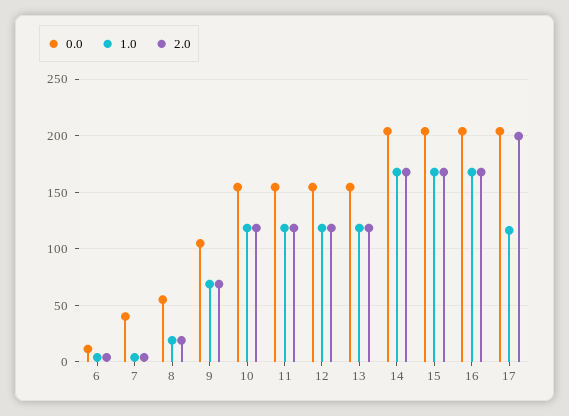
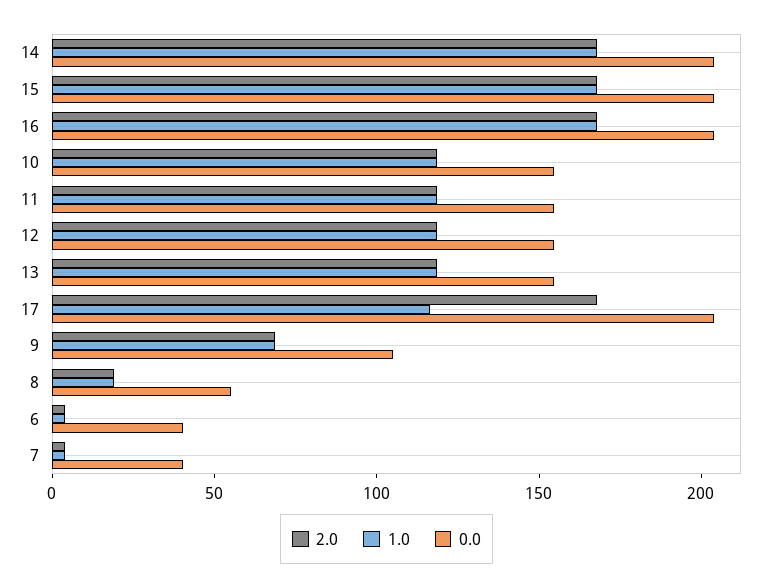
  {
    "0.0": {
-     "6": 10,
+     "6": 40,
      "7": 40,
      "8": 60,
      "9": 100,
      "10": 150,
      "11": 150,
      "12": 150,
      "13": 150,
      "14": 200,
      "15": 200,
      "16": 200,
      "17": 200
    },
    "1.0": {
      "6": 0,
      "7": 0,
      "8": 20,
      "9": 70,
      "10": 120,
      "11": 120,
      "12": 120,
      "13": 120,
      "14": 170,
      "15": 170,
      "16": 170,
      "17": 120
    },
    "2.0": {
      "6": 0,
      "7": 0,
      "8": 20,
      "9": 70,
      "10": 120,
      "11": 120,
      "12": 120,
      "13": 120,
      "14": 170,
      "15": 170,
      "16": 170,
-     "17": 200
+     "17": 170
    }
  }

